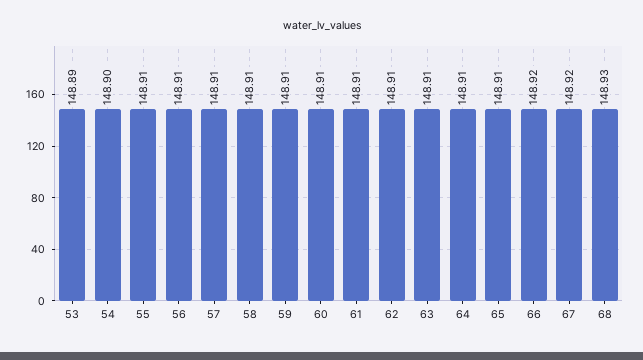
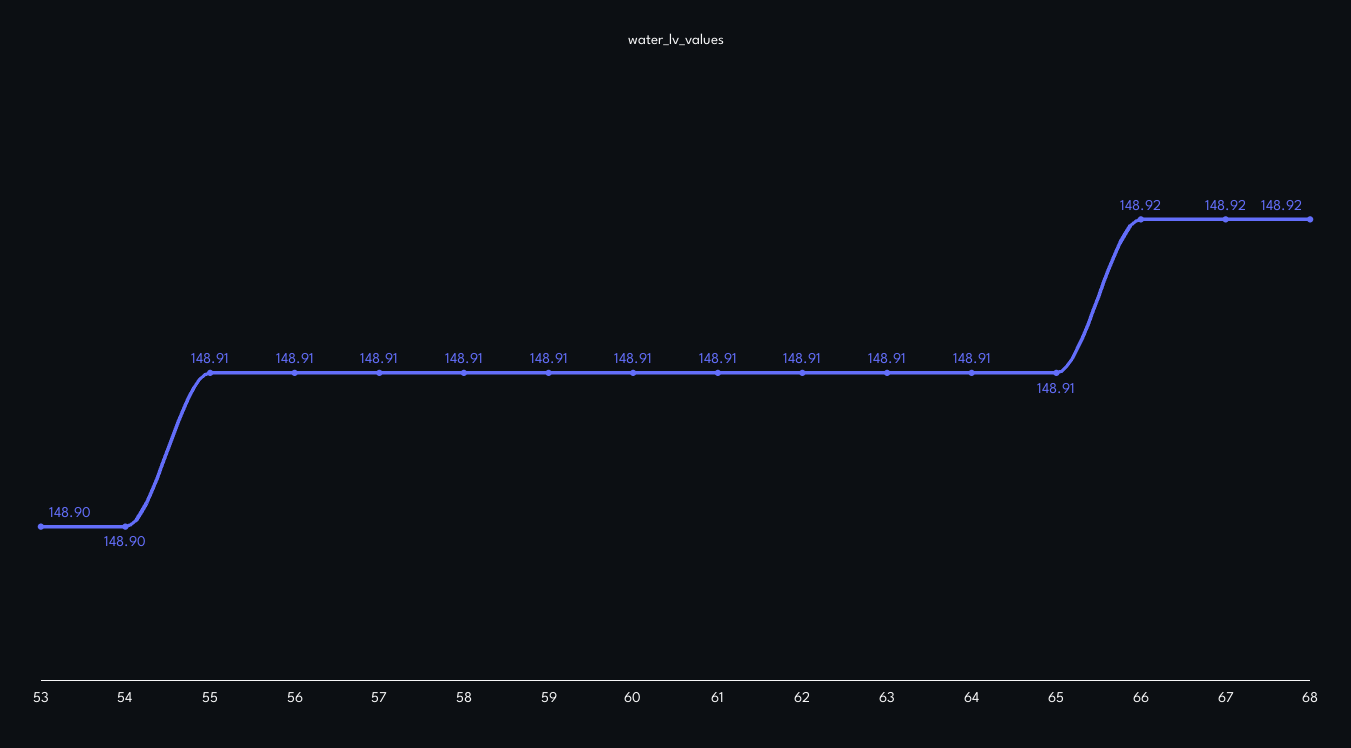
  {
-   "53": 148.89,
+   "53": 148.9,
    "54": 148.9,
    "55": 148.91,
    "56": 148.91,
    "57": 148.91,
    "58": 148.91,
    "59": 148.91,
    "60": 148.91,
    "61": 148.91,
    "62": 148.91,
    "63": 148.91,
    "64": 148.91,
    "65": 148.91,
    "66": 148.92,
    "67": 148.92,
-   "68": 148.93
+   "68": 148.92
  }

